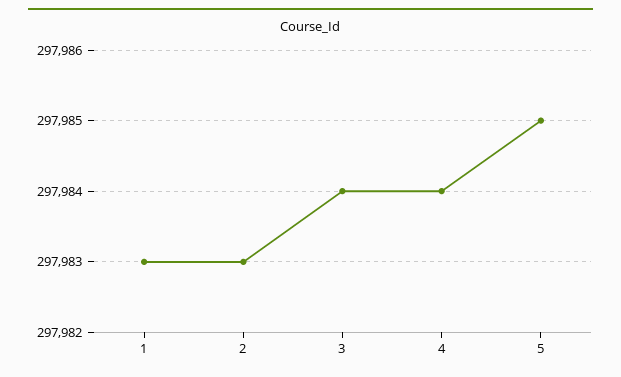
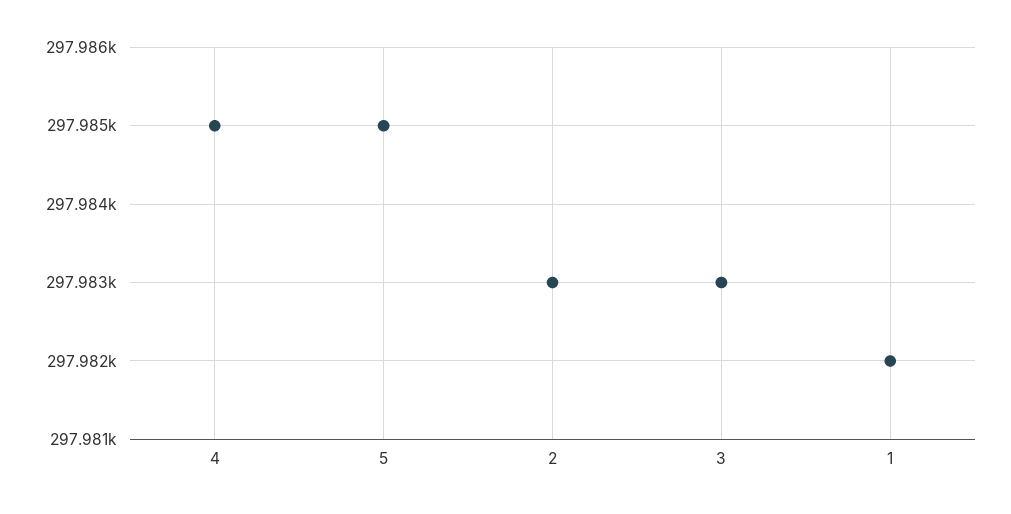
  {
-   "1": 297983,
+   "1": 297982,
    "2": 297983,
-   "3": 297984,
+   "3": 297983,
-   "4": 297984,
+   "4": 297985,
    "5": 297985
  }

